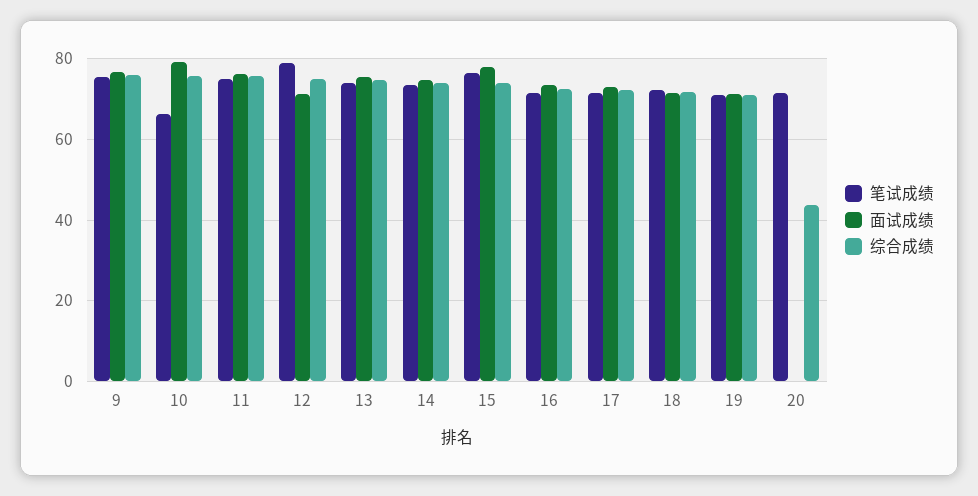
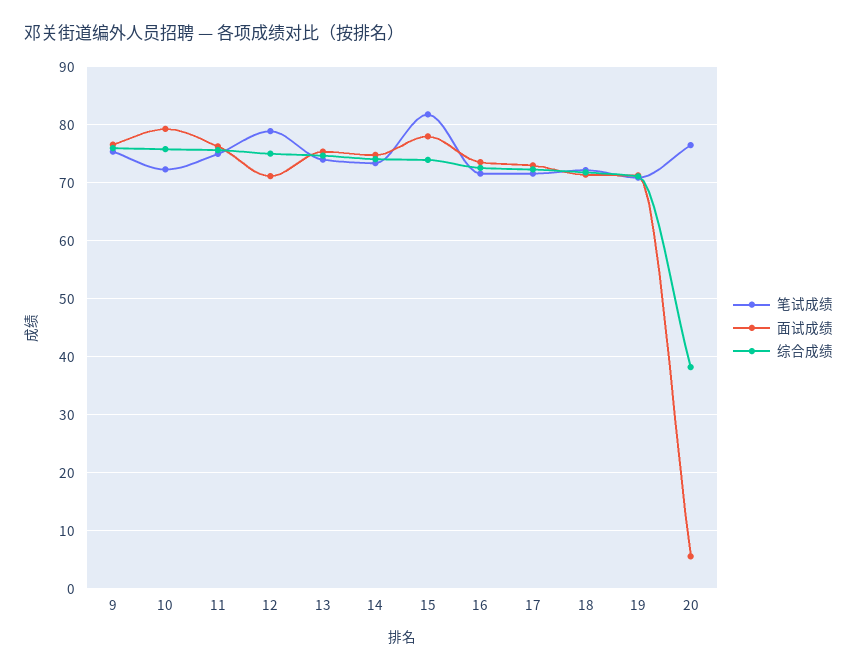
  {
    "笔试成绩": {
      "9": 76,
-     "10": 66,
+     "10": 72,
      "11": 76,
      "12": 78,
      "13": 74,
      "14": 74,
-     "15": 76,
+     "15": 82,
      "16": 72,
      "17": 72,
      "18": 72,
      "19": 70,
-     "20": 72
+     "20": 76
    },
    "面试成绩": {
      "9": 76,
      "10": 80,
      "11": 76,
      "12": 72,
      "13": 76,
      "14": 74,
      "15": 78,
      "16": 74,
      "17": 74,
      "18": 72,
      "19": 72,
-     "20": 0
+     "20": 6
    },
    "综合成绩": {
      "9": 76,
      "10": 76,
      "11": 76,
      "12": 76,
      "13": 74,
      "14": 74,
      "15": 74,
      "16": 72,
      "17": 72,
      "18": 72,
      "19": 72,
-     "20": 44
+     "20": 38
    }
  }

